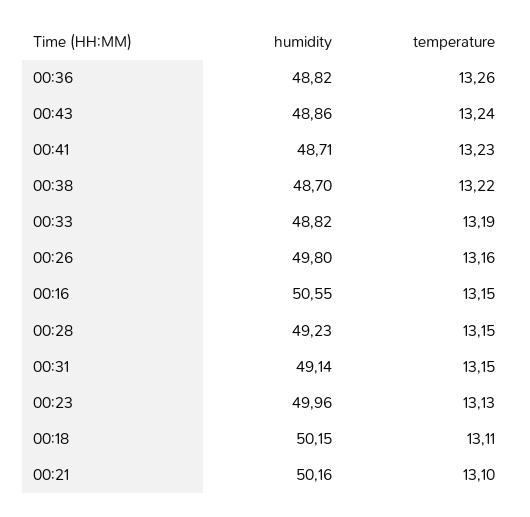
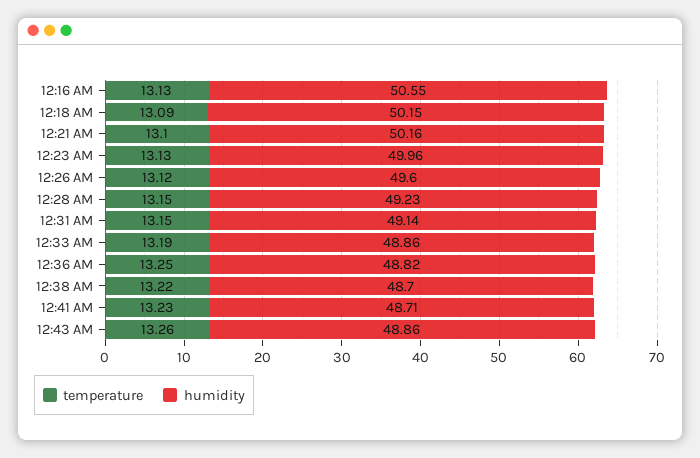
  {
    "humidity": {
      "00:36": 48.82,
      "00:43": 48.86,
      "00:41": 48.71,
      "00:38": 48.7,
-     "00:33": 48.82,
+     "00:33": 48.86,
-     "00:26": 49.8,
+     "00:26": 49.6,
      "00:16": 50.55,
      "00:28": 49.23,
      "00:31": 49.14,
      "00:23": 49.96,
      "00:18": 50.15,
      "00:21": 50.16
    },
    "temperature": {
-     "00:36": 13.26,
+     "00:36": 13.25,
-     "00:43": 13.24,
+     "00:43": 13.26,
      "00:41": 13.23,
      "00:38": 13.22,
      "00:33": 13.19,
-     "00:26": 13.16,
+     "00:26": 13.12,
-     "00:16": 13.15,
+     "00:16": 13.13,
      "00:28": 13.15,
      "00:31": 13.15,
      "00:23": 13.13,
-     "00:18": 13.11,
+     "00:18": 13.09,
      "00:21": 13.1
    }
  }

